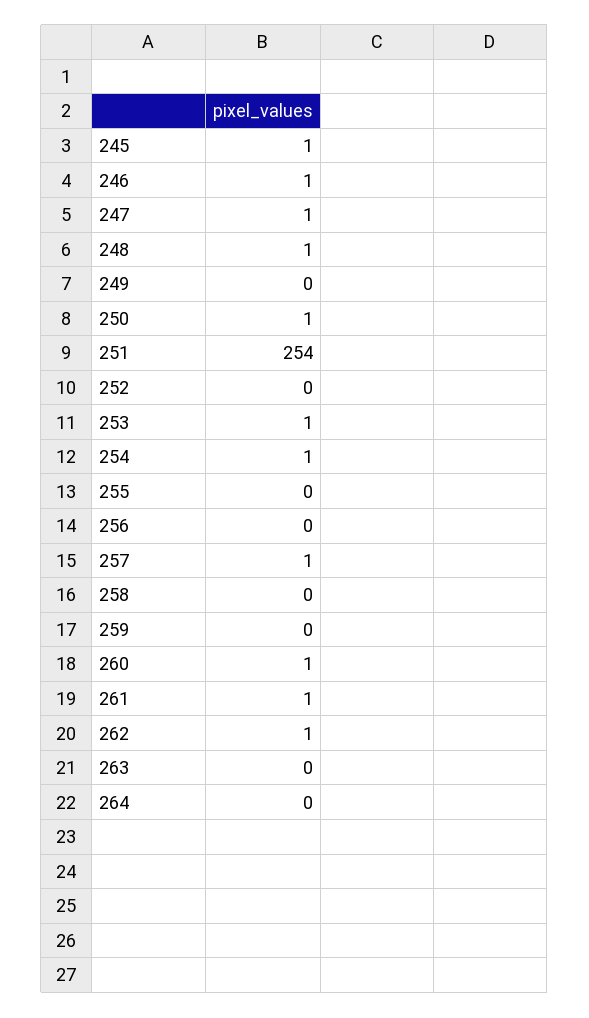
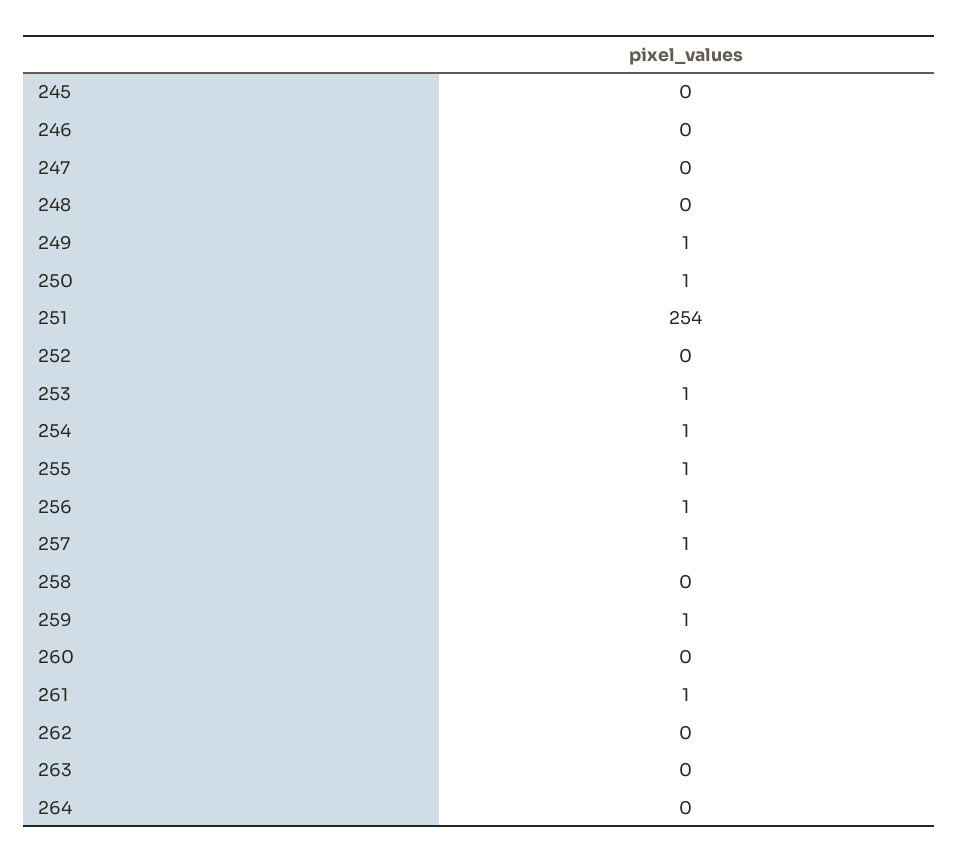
  {
-   "245": 1,
+   "245": 0,
-   "246": 1,
+   "246": 0,
-   "247": 1,
+   "247": 0,
-   "248": 1,
+   "248": 0,
-   "249": 0,
+   "249": 1,
    "250": 1,
    "251": 254,
    "252": 0,
    "253": 1,
    "254": 1,
-   "255": 0,
+   "255": 1,
-   "256": 0,
+   "256": 1,
    "257": 1,
    "258": 0,
-   "259": 0,
+   "259": 1,
-   "260": 1,
+   "260": 0,
    "261": 1,
-   "262": 1,
+   "262": 0,
    "263": 0,
    "264": 0
  }

